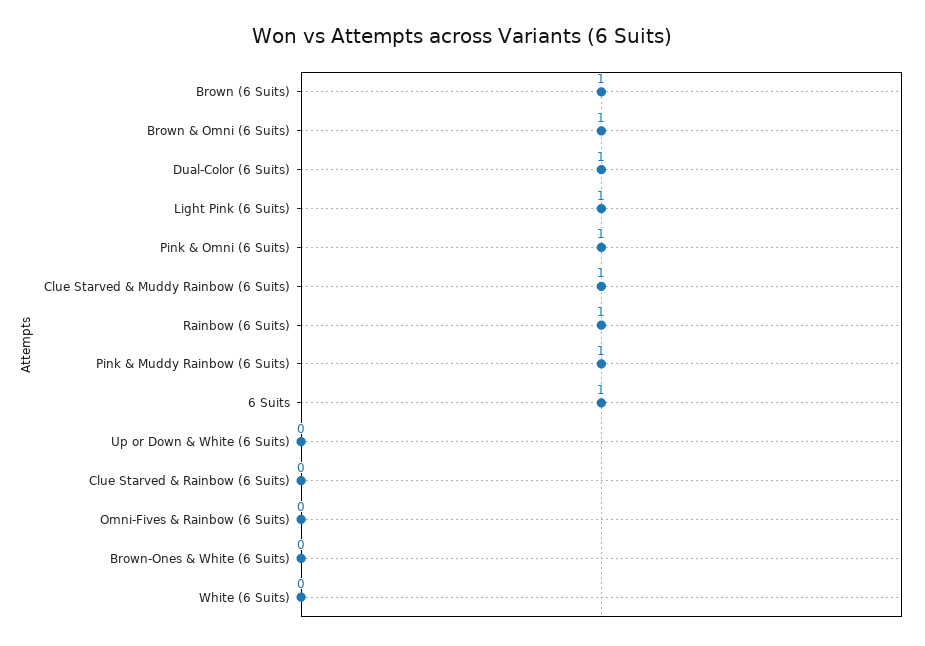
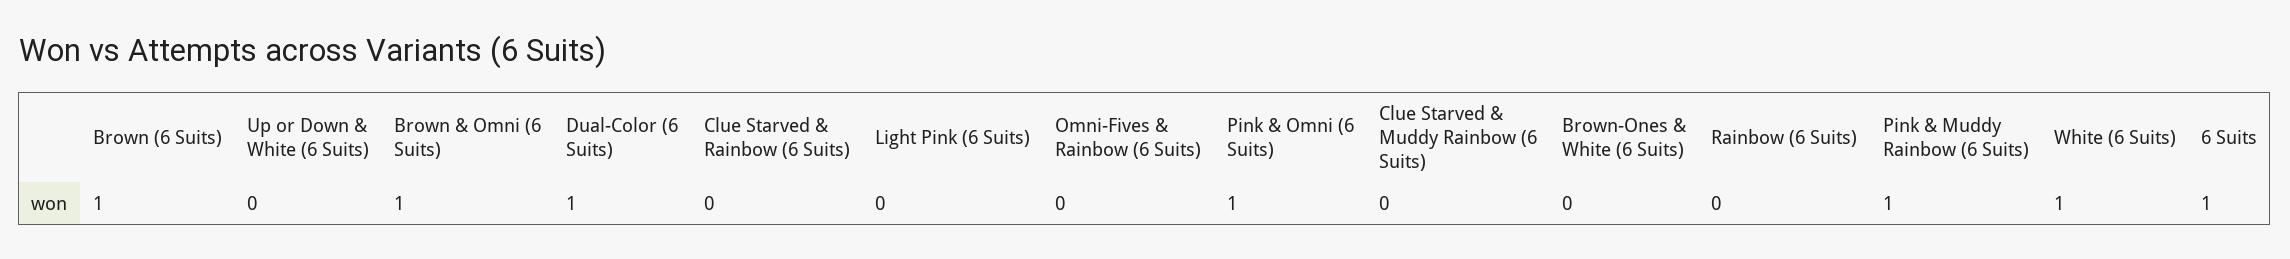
  {
    "Brown (6 Suits)": 1,
    "Brown & Omni (6 Suits)": 1,
    "Dual-Color (6 Suits)": 1,
-   "Light Pink (6 Suits)": 1,
+   "Light Pink (6 Suits)": 0,
    "Pink & Omni (6 Suits)": 1,
-   "Clue Starved & Muddy Rainbow (6 Suits)": 1,
+   "Clue Starved & Muddy Rainbow (6 Suits)": 0,
-   "Rainbow (6 Suits)": 1,
+   "Rainbow (6 Suits)": 0,
    "Pink & Muddy Rainbow (6 Suits)": 1,
    "6 Suits": 1,
    "Up or Down & White (6 Suits)": 0,
    "Clue Starved & Rainbow (6 Suits)": 0,
    "Omni-Fives & Rainbow (6 Suits)": 0,
    "Brown-Ones & White (6 Suits)": 0,
-   "White (6 Suits)": 0
+   "White (6 Suits)": 1
  }

